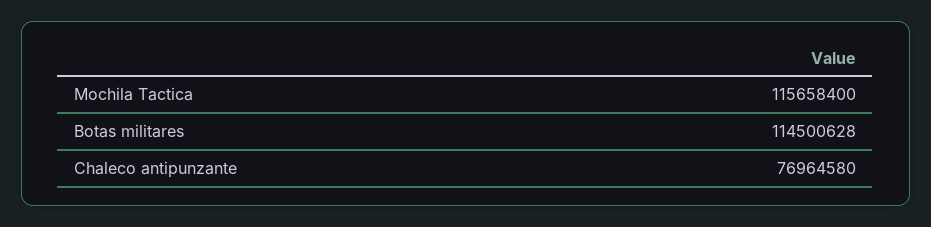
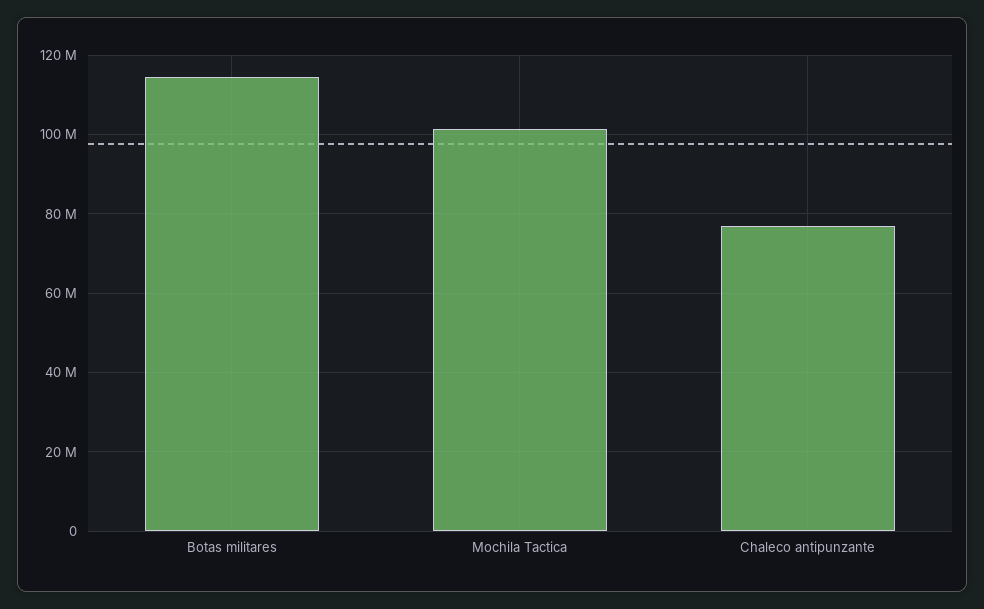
  {
-   "Mochila Tactica": 115658400,
+   "Mochila Tactica": 102000000,
    "Botas militares": 114500628,
    "Chaleco antipunzante": 76964580
  }

